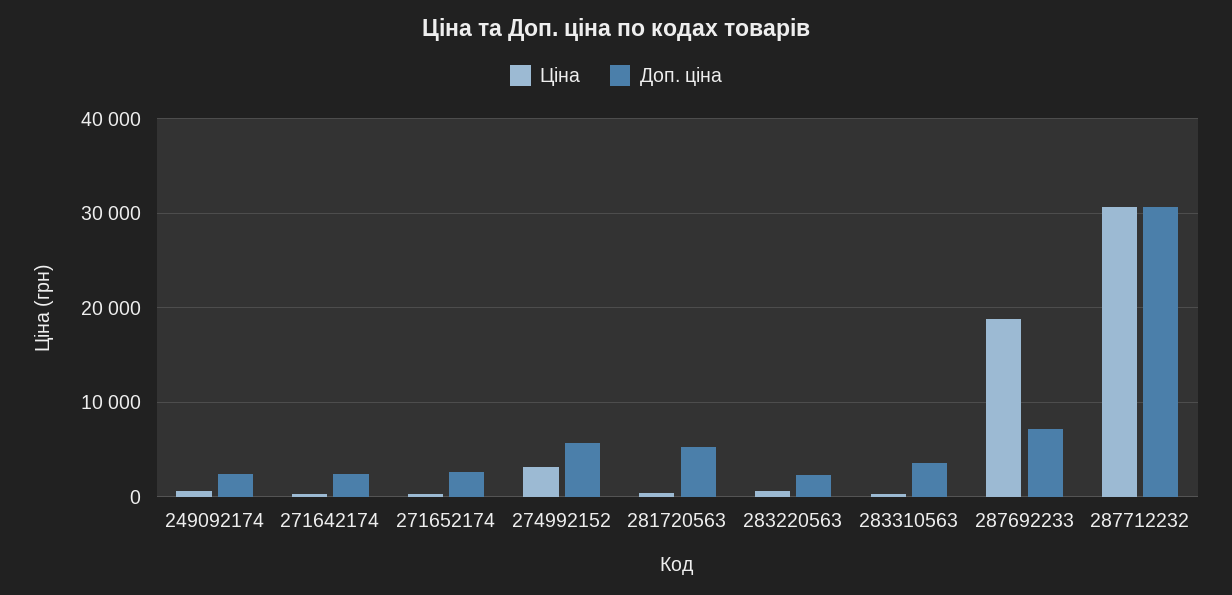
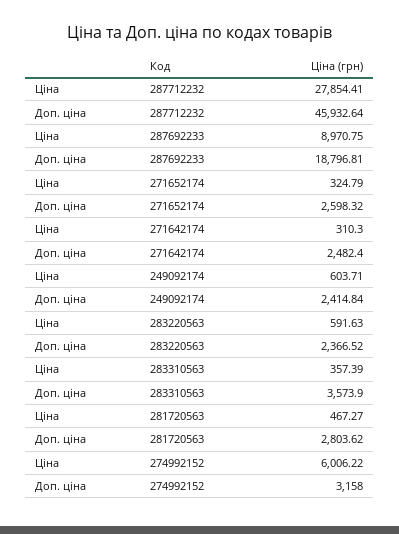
  {
    "Ціна": {
      "249092174": 603.71,
      "271642174": 310.3,
      "271652174": 324.79,
-     "274992152": 3000,
+     "274992152": 6006.22,
      "281720563": 467.27,
      "283220563": 591.63,
      "283310563": 357.39,
-     "287692233": 19000,
+     "287692233": 8970.75,
-     "287712232": 31000
+     "287712232": 27854.41
    },
    "Доп. ціна": {
      "249092174": 2414.84,
      "271642174": 2482.4,
      "271652174": 2598.32,
-     "274992152": 6000,
+     "274992152": 3158,
-     "281720563": 5000,
+     "281720563": 2803.62,
      "283220563": 2366.52,
      "283310563": 3573.9,
-     "287692233": 7000,
+     "287692233": 18796.81,
-     "287712232": 31000
+     "287712232": 45932.64
    }
  }

